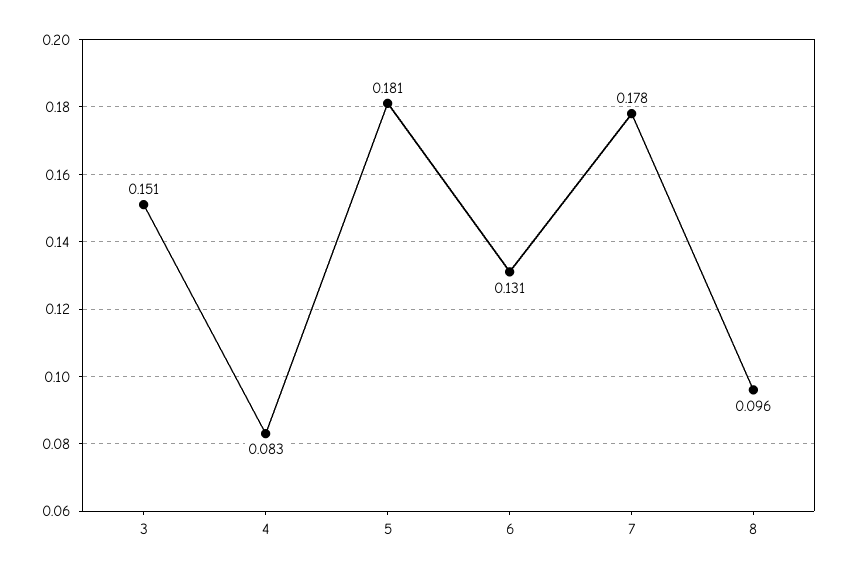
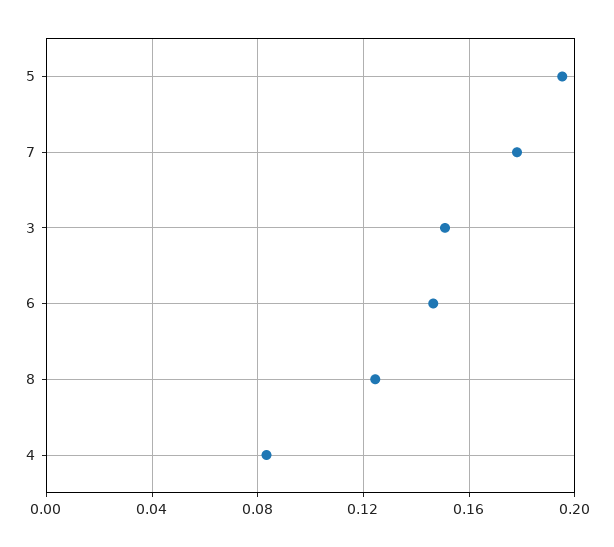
  {
    "3": 0.151,
    "4": 0.083,
-   "5": 0.181,
+   "5": 0.195,
-   "6": 0.131,
+   "6": 0.145,
    "7": 0.178,
-   "8": 0.096
+   "8": 0.125
  }

